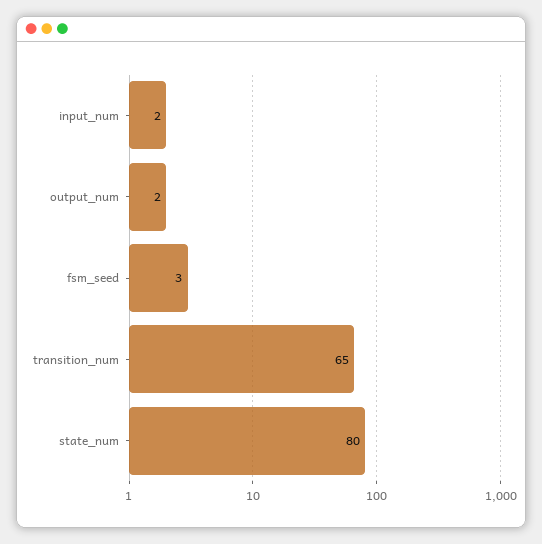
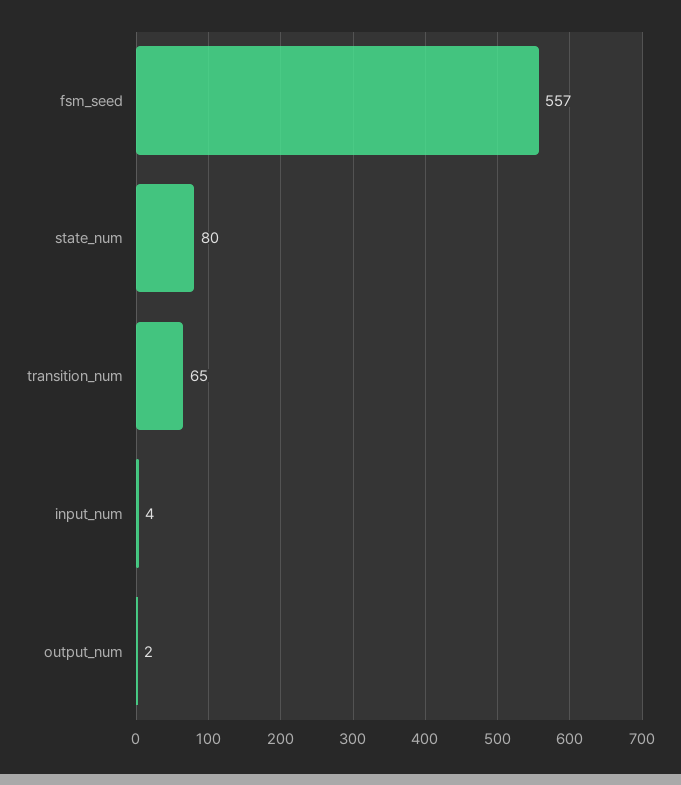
  {
-   "input_num": 2,
+   "input_num": 4,
    "output_num": 2,
-   "fsm_seed": 3,
+   "fsm_seed": 557,
    "transition_num": 65,
    "state_num": 80
  }

